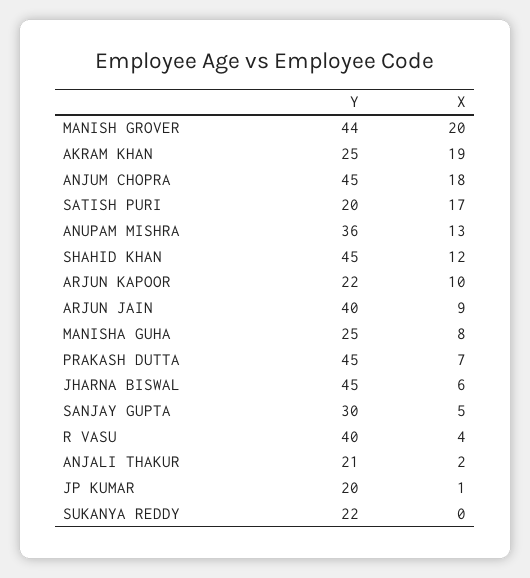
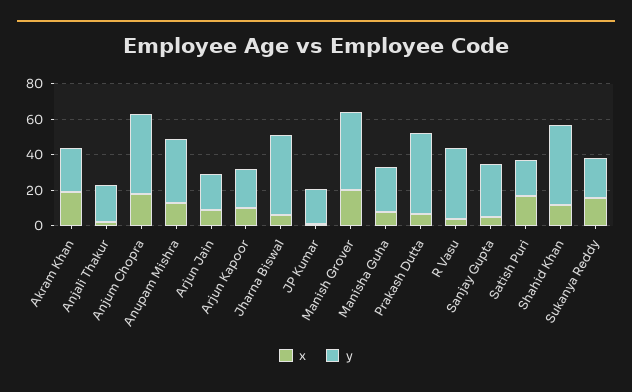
  {
    "Y": {
      "MANISH GROVER": 44,
      "AKRAM KHAN": 25,
      "ANJUM CHOPRA": 45,
      "SATISH PURI": 20,
      "ANUPAM MISHRA": 36,
      "SHAHID KHAN": 45,
      "ARJUN KAPOOR": 22,
-     "ARJUN JAIN": 40,
+     "ARJUN JAIN": 20,
      "MANISHA GUHA": 25,
      "PRAKASH DUTTA": 45,
      "JHARNA BISWAL": 45,
      "SANJAY GUPTA": 30,
      "R VASU": 40,
      "ANJALI THAKUR": 21,
      "JP KUMAR": 20,
      "SUKANYA REDDY": 22
    },
    "X": {
      "MANISH GROVER": 20,
      "AKRAM KHAN": 19,
      "ANJUM CHOPRA": 18,
      "SATISH PURI": 17,
      "ANUPAM MISHRA": 13,
      "SHAHID KHAN": 12,
      "ARJUN KAPOOR": 10,
      "ARJUN JAIN": 9,
      "MANISHA GUHA": 8,
      "PRAKASH DUTTA": 7,
      "JHARNA BISWAL": 6,
      "SANJAY GUPTA": 5,
      "R VASU": 4,
      "ANJALI THAKUR": 2,
      "JP KUMAR": 1,
-     "SUKANYA REDDY": 0
+     "SUKANYA REDDY": 15
    }
  }

